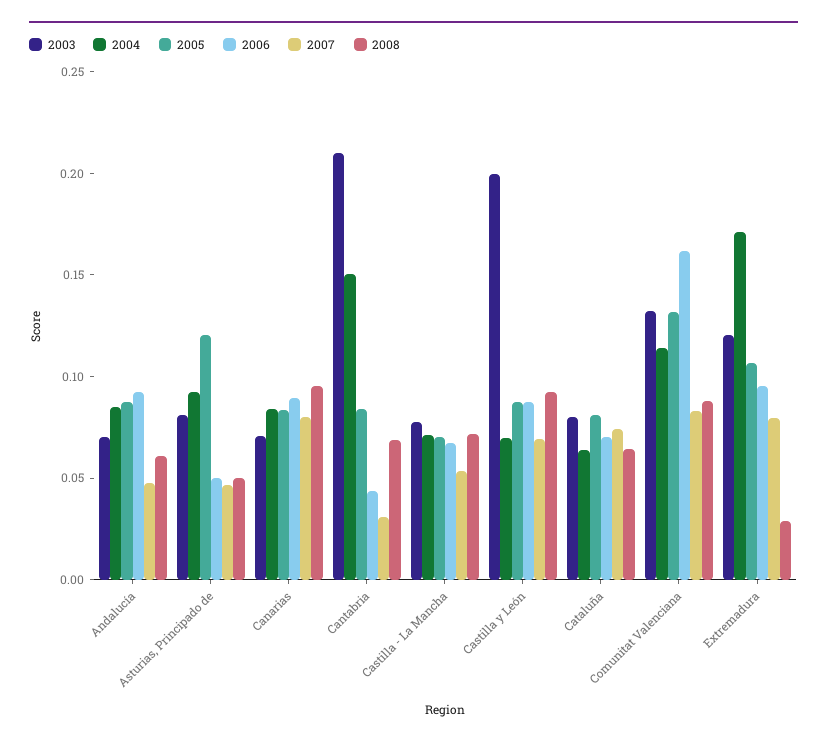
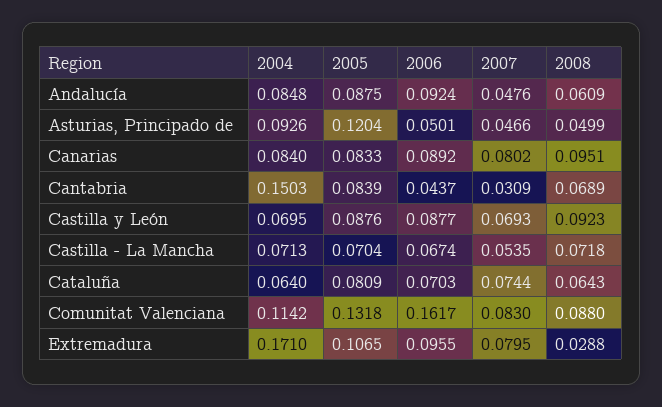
  {
-   "2003": {
-     "Andalucía": 0.07,
-     "Asturias, Principado de": 0.08,
-     "Canarias": 0.07,
-     "Cantabria": 0.21,
-     "Castilla - La Mancha": 0.08,
-     "Castilla y León": 0.2,
-     "Cataluña": 0.08,
-     "Comunitat Valenciana": 0.13,
-     "Extremadura": 0.12
-   },
    "2004": {
      "Andalucía": 0.0848,
      "Asturias, Principado de": 0.0926,
      "Canarias": 0.084,
      "Cantabria": 0.1503,
      "Castilla - La Mancha": 0.0713,
      "Castilla y León": 0.0695,
      "Cataluña": 0.064,
      "Comunitat Valenciana": 0.1142,
      "Extremadura": 0.171
    },
    "2005": {
      "Andalucía": 0.0875,
      "Asturias, Principado de": 0.1204,
      "Canarias": 0.0833,
      "Cantabria": 0.0839,
      "Castilla - La Mancha": 0.0704,
      "Castilla y León": 0.0876,
      "Cataluña": 0.0809,
      "Comunitat Valenciana": 0.1318,
      "Extremadura": 0.1065
    },
    "2006": {
      "Andalucía": 0.0924,
      "Asturias, Principado de": 0.0501,
      "Canarias": 0.0892,
      "Cantabria": 0.0437,
      "Castilla - La Mancha": 0.0674,
      "Castilla y León": 0.0877,
      "Cataluña": 0.0703,
      "Comunitat Valenciana": 0.1617,
      "Extremadura": 0.0955
    },
    "2007": {
      "Andalucía": 0.0476,
      "Asturias, Principado de": 0.0466,
      "Canarias": 0.0802,
      "Cantabria": 0.0309,
      "Castilla - La Mancha": 0.0535,
      "Castilla y León": 0.0693,
      "Cataluña": 0.0744,
      "Comunitat Valenciana": 0.083,
      "Extremadura": 0.0795
    },
    "2008": {
      "Andalucía": 0.0609,
      "Asturias, Principado de": 0.0499,
      "Canarias": 0.0951,
      "Cantabria": 0.0689,
      "Castilla - La Mancha": 0.0718,
      "Castilla y León": 0.0923,
      "Cataluña": 0.0643,
      "Comunitat Valenciana": 0.088,
      "Extremadura": 0.0288
    }
  }

